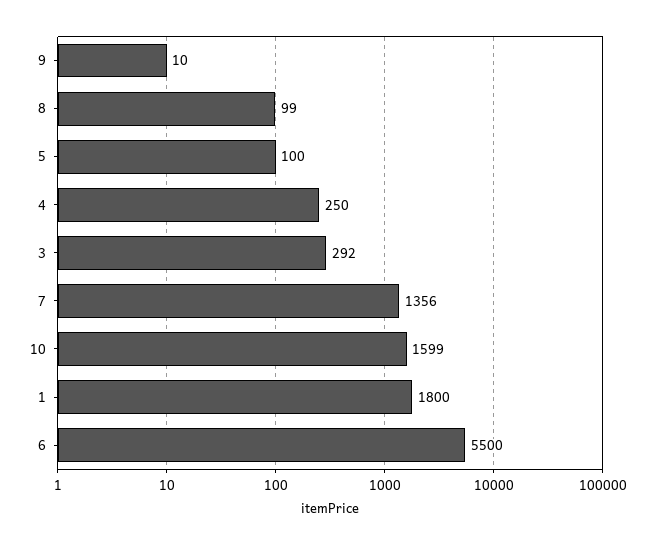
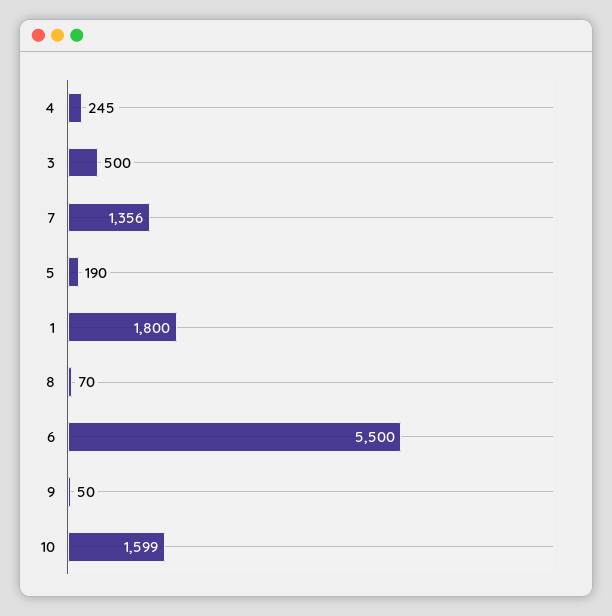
  {
-   "9": 10,
+   "9": 50,
-   "8": 99,
+   "8": 70,
-   "5": 100,
+   "5": 190,
-   "4": 250,
+   "4": 245,
-   "3": 292,
+   "3": 500,
    "7": 1356,
    "10": 1599,
    "1": 1800,
    "6": 5500
  }

